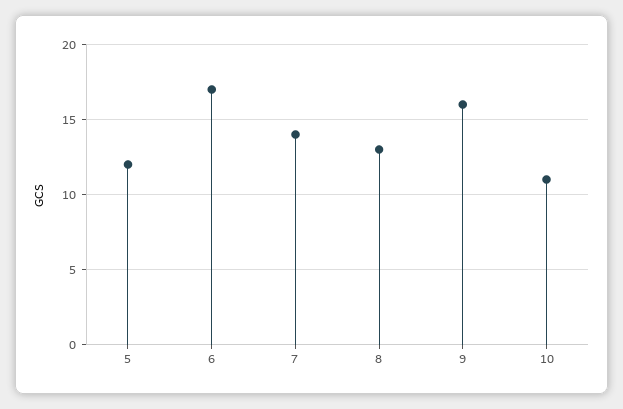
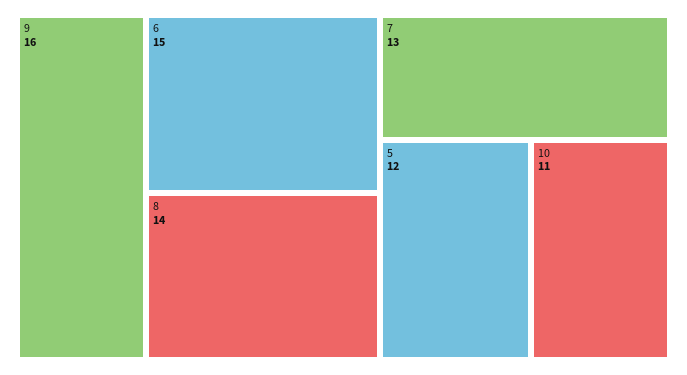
  {
    "5": 12,
-   "6": 17,
+   "6": 15,
-   "7": 14,
+   "7": 13,
-   "8": 13,
+   "8": 14,
    "9": 16,
    "10": 11
  }

